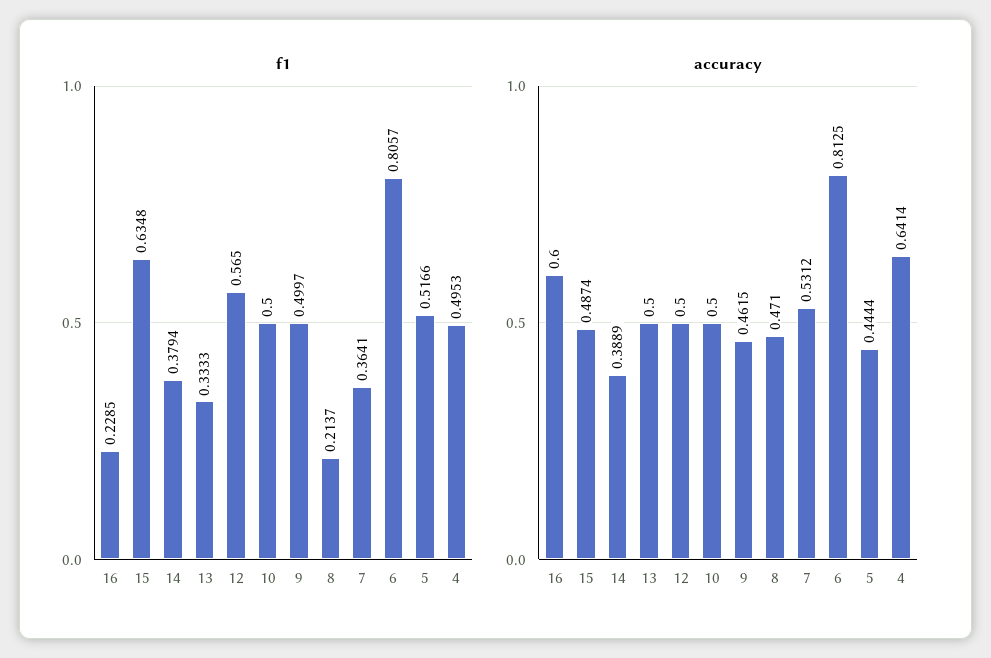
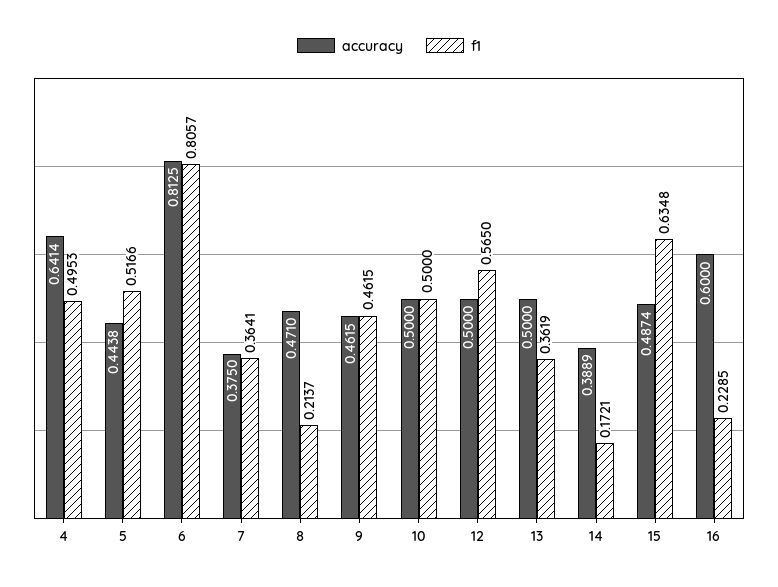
  {
    "f1": {
      "16": 0.2285,
      "15": 0.6348,
-     "14": 0.3794,
+     "14": 0.1721,
-     "13": 0.3333,
+     "13": 0.3619,
      "12": 0.565,
      "10": 0.5,
-     "9": 0.4997,
+     "9": 0.4615,
      "8": 0.2137,
      "7": 0.3641,
      "6": 0.8057,
      "5": 0.5166,
      "4": 0.4953
    },
    "accuracy": {
      "16": 0.6,
      "15": 0.4874,
      "14": 0.3889,
      "13": 0.5,
      "12": 0.5,
      "10": 0.5,
      "9": 0.4615,
      "8": 0.471,
-     "7": 0.5312,
+     "7": 0.375,
      "6": 0.8125,
-     "5": 0.4444,
+     "5": 0.4438,
      "4": 0.6414
    }
  }

